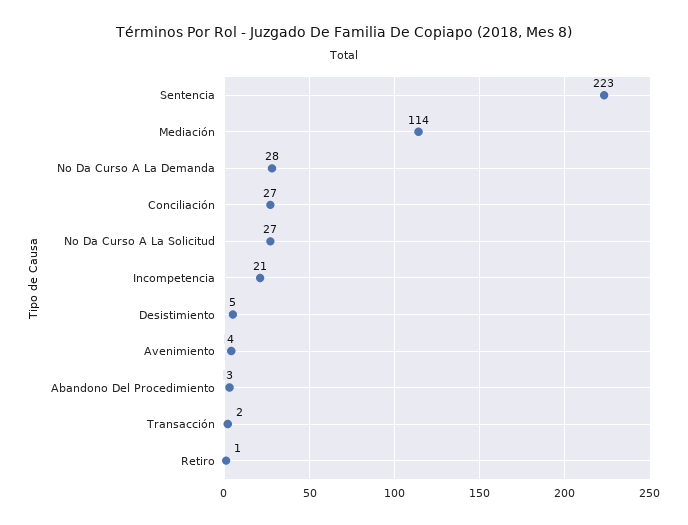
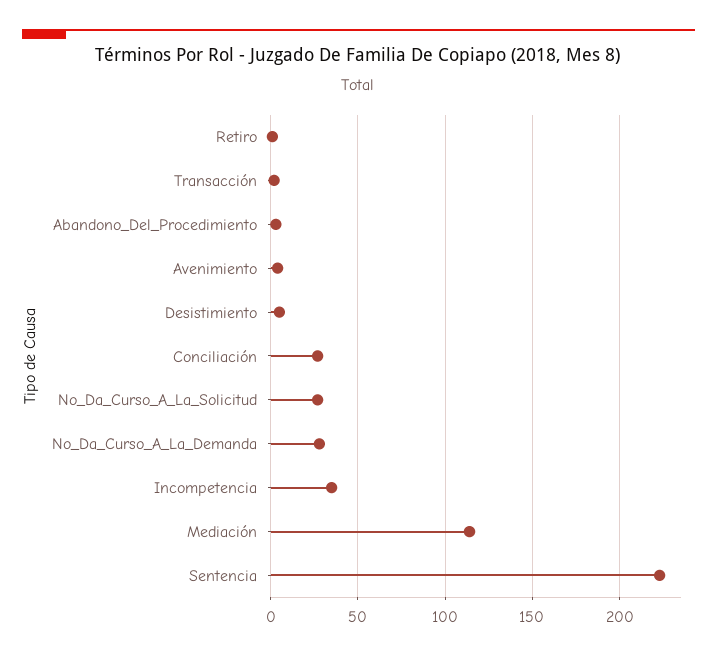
  {
    "Sentencia": 223,
    "Mediación": 114,
    "No Da Curso A La Demanda": 28,
    "Conciliación": 27,
    "No Da Curso A La Solicitud": 27,
-   "Incompetencia": 21,
+   "Incompetencia": 35,
    "Desistimiento": 5,
    "Avenimiento": 4,
    "Abandono Del Procedimiento": 3,
    "Transacción": 2,
    "Retiro": 1
  }

